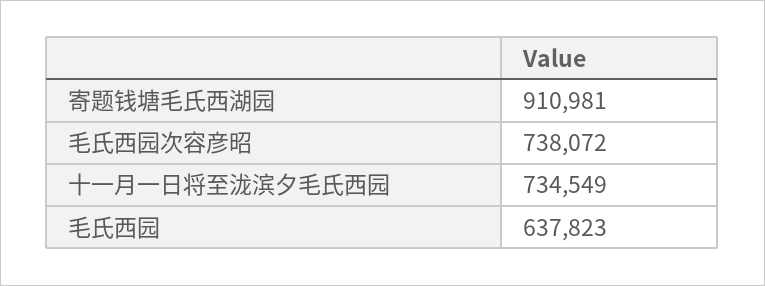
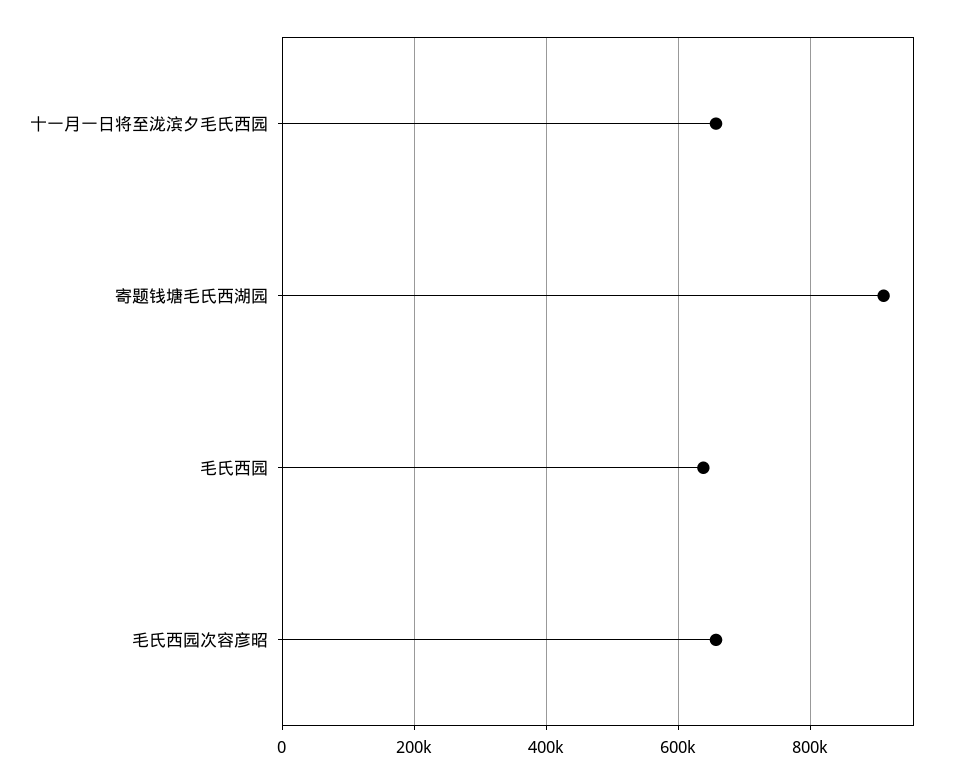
  {
    "寄题钱塘毛氏西湖园": 910981,
-   "毛氏西园次容彦昭": 738072,
+   "毛氏西园次容彦昭": 660000,
-   "十一月一日将至泷滨夕毛氏西园": 734549,
+   "十一月一日将至泷滨夕毛氏西园": 660000,
    "毛氏西园": 637823
  }

